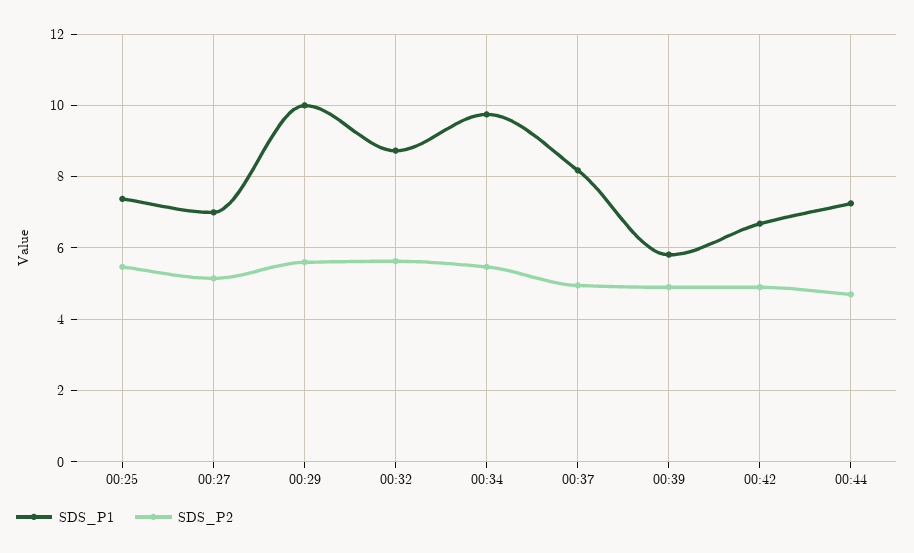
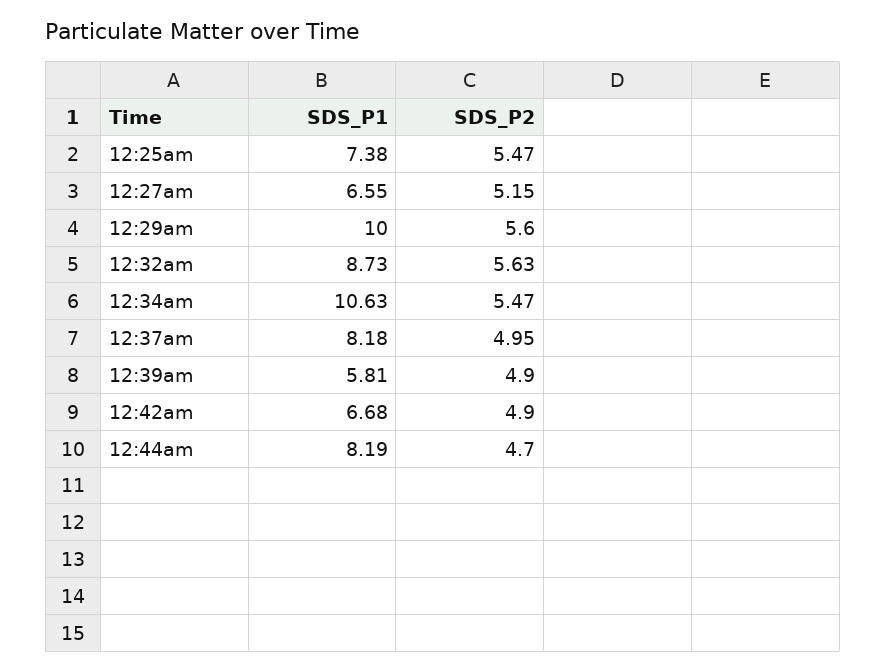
  {
    "SDS_P1": {
      "00:25": 7.38,
-     "00:27": 7,
+     "00:27": 6.55,
      "00:29": 10,
      "00:32": 8.73,
-     "00:34": 9.8,
+     "00:34": 10.63,
      "00:37": 8.18,
      "00:39": 5.81,
      "00:42": 6.68,
-     "00:44": 7.2
+     "00:44": 8.19
    },
    "SDS_P2": {
      "00:25": 5.47,
      "00:27": 5.15,
      "00:29": 5.6,
      "00:32": 5.63,
      "00:34": 5.47,
      "00:37": 4.95,
      "00:39": 4.9,
      "00:42": 4.9,
      "00:44": 4.7
    }
  }

